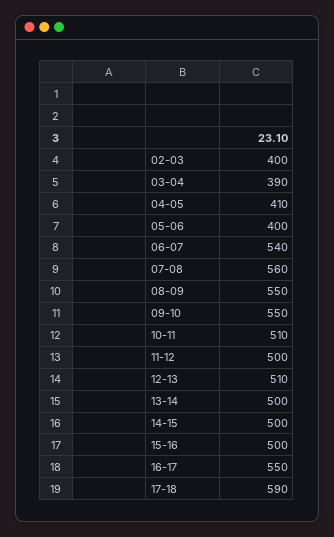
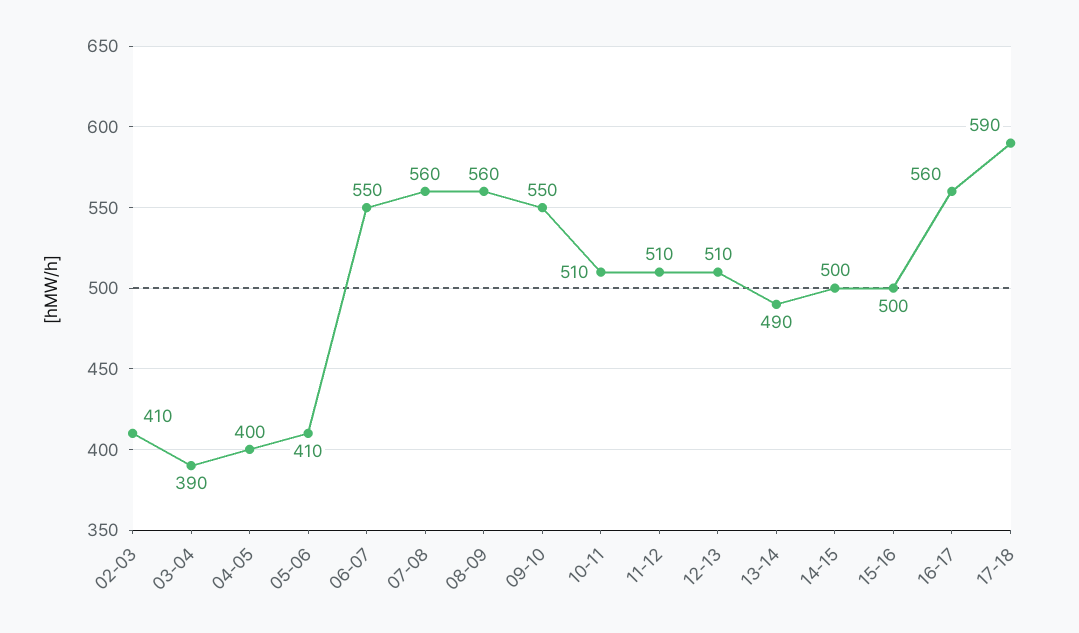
  {
-   "02-03": 400,
+   "02-03": 410,
    "03-04": 390,
-   "04-05": 410,
+   "04-05": 400,
-   "05-06": 400,
+   "05-06": 410,
-   "06-07": 540,
+   "06-07": 550,
    "07-08": 560,
-   "08-09": 550,
+   "08-09": 560,
    "09-10": 550,
    "10-11": 510,
-   "11-12": 500,
+   "11-12": 510,
    "12-13": 510,
-   "13-14": 500,
+   "13-14": 490,
    "14-15": 500,
    "15-16": 500,
-   "16-17": 550,
+   "16-17": 560,
    "17-18": 590
  }

